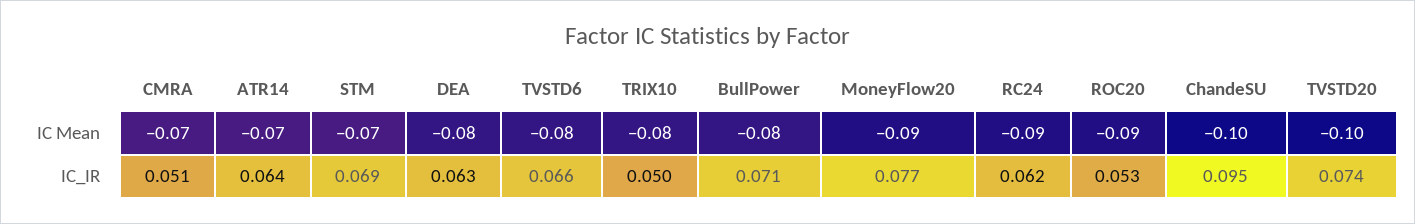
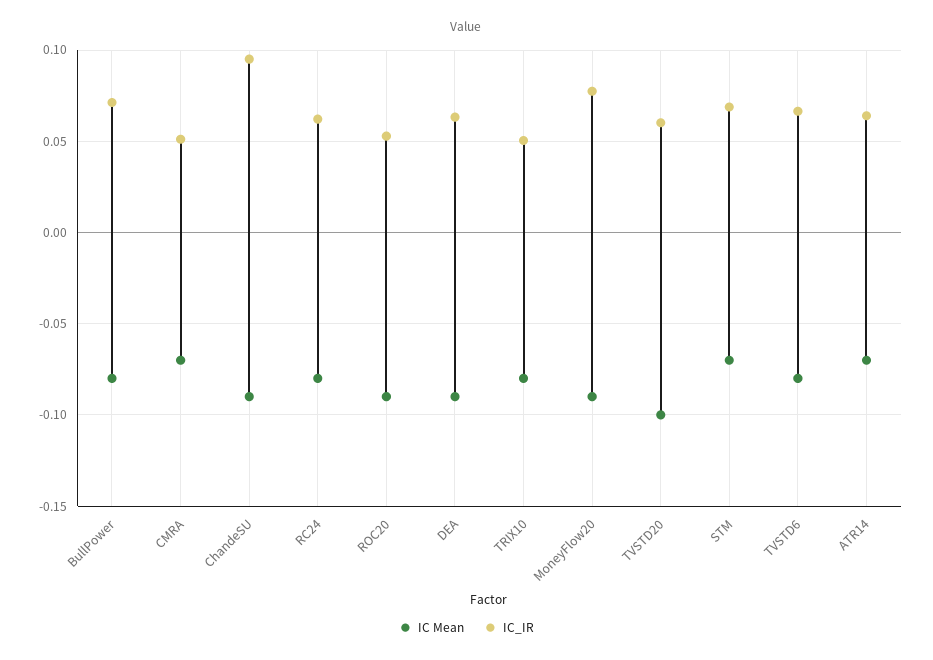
  {
    "IC Mean": {
      "CMRA": -0.07,
      "ATR14": -0.07,
      "STM": -0.07,
-     "DEA": -0.08,
+     "DEA": -0.09,
      "TVSTD6": -0.08,
      "TRIX10": -0.08,
      "BullPower": -0.08,
      "MoneyFlow20": -0.09,
-     "RC24": -0.09,
+     "RC24": -0.08,
      "ROC20": -0.09,
-     "ChandeSU": -0.1,
+     "ChandeSU": -0.09,
      "TVSTD20": -0.1
    },
    "IC_IR": {
      "CMRA": 0.051,
      "ATR14": 0.064,
      "STM": 0.069,
      "DEA": 0.063,
      "TVSTD6": 0.066,
      "TRIX10": 0.05,
      "BullPower": 0.071,
      "MoneyFlow20": 0.077,
      "RC24": 0.062,
      "ROC20": 0.053,
      "ChandeSU": 0.095,
-     "TVSTD20": 0.074
+     "TVSTD20": 0.06
    }
  }

